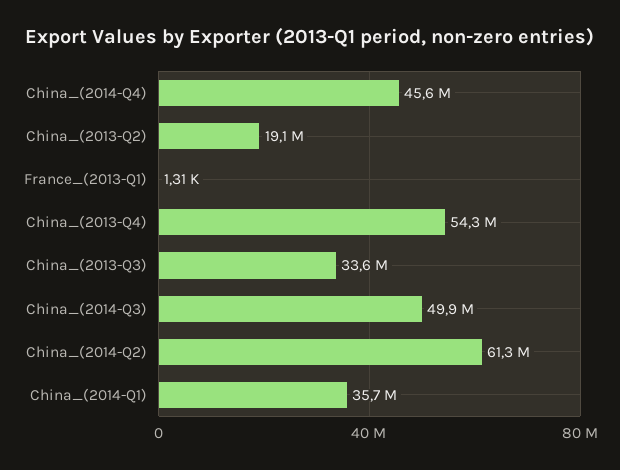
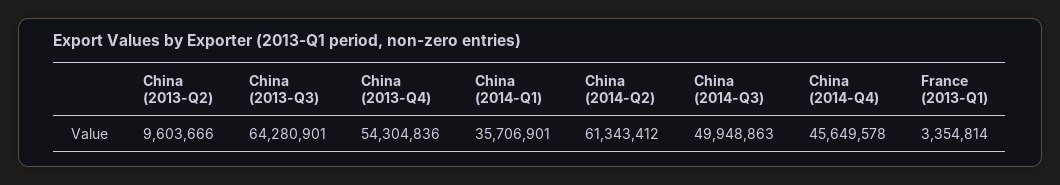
  {
    "China_(2014-Q4)": 45649578,
-   "China_(2013-Q2)": 19100000,
+   "China_(2013-Q2)": 9603666,
-   "France_(2013-Q1)": 1310,
+   "France_(2013-Q1)": 3354814,
    "China_(2013-Q4)": 54304836,
-   "China_(2013-Q3)": 33600000,
+   "China_(2013-Q3)": 64280901,
    "China_(2014-Q3)": 49948863,
    "China_(2014-Q2)": 61343412,
    "China_(2014-Q1)": 35706901
  }

